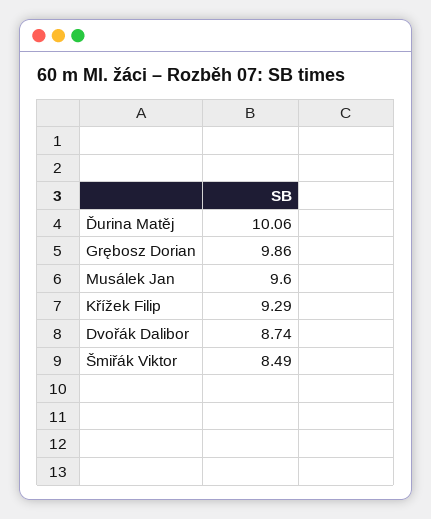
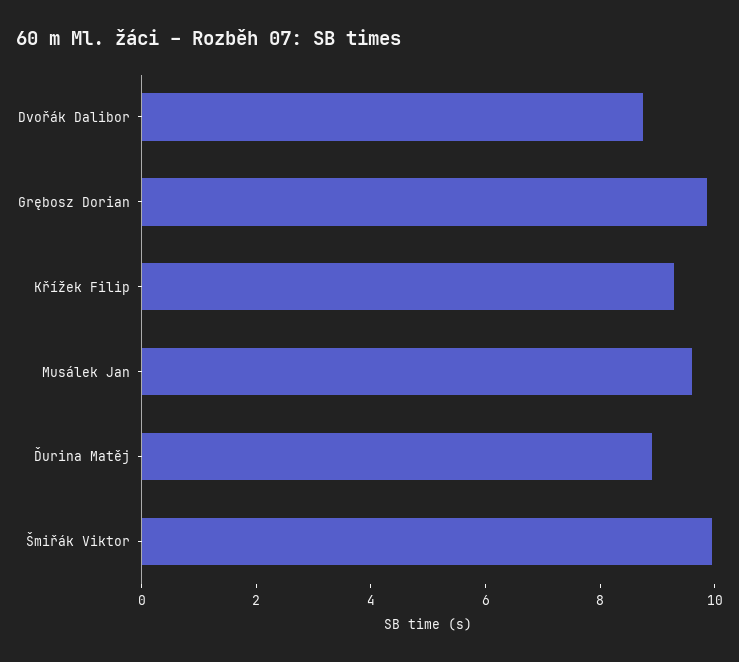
  {
-   "Ďurina Matěj": 10.06,
+   "Ďurina Matěj": 9,
    "Grębosz Dorian": 9.86,
    "Musálek Jan": 9.6,
    "Křížek Filip": 9.29,
    "Dvořák Dalibor": 8.74,
-   "Šmiřák Viktor": 8.49
+   "Šmiřák Viktor": 10
  }

